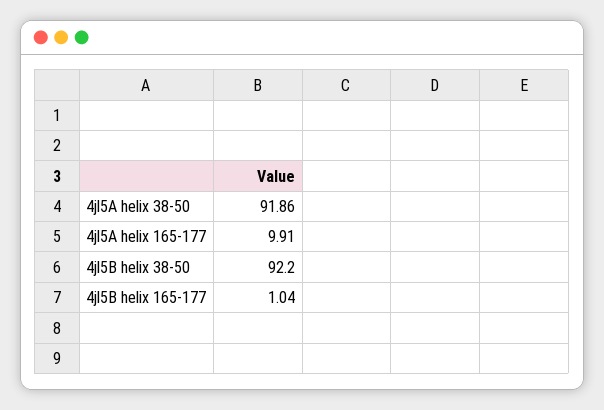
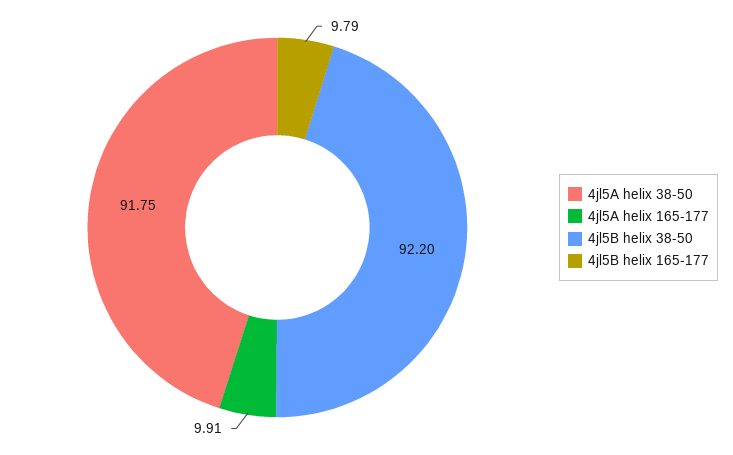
  {
-   "4jl5A helix 38-50": 91.86,
+   "4jl5A helix 38-50": 91.75,
    "4jl5A helix 165-177": 9.91,
    "4jl5B helix 38-50": 92.2,
-   "4jl5B helix 165-177": 1.04
+   "4jl5B helix 165-177": 9.79
  }

